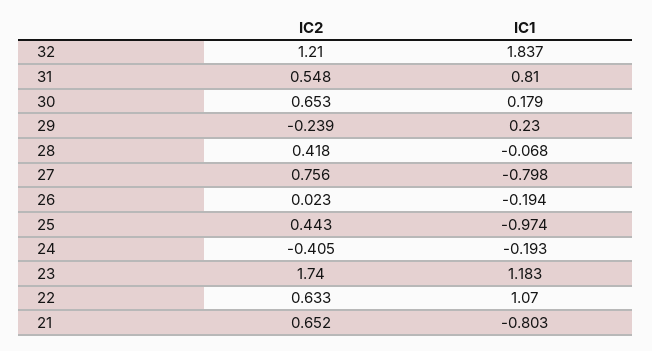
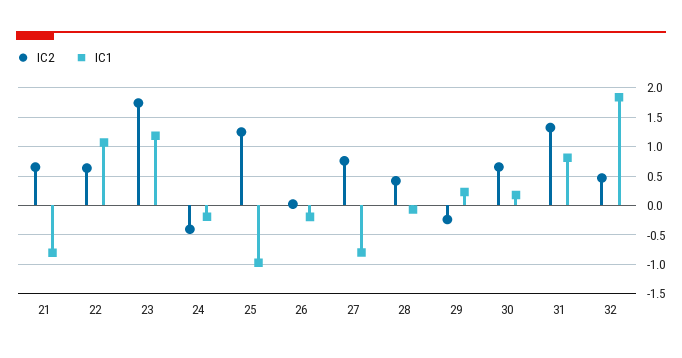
  {
    "IC2": {
-     "32": 1.21,
+     "32": 0.5,
-     "31": 0.548,
+     "31": 1.25,
      "30": 0.653,
      "29": -0.239,
      "28": 0.418,
      "27": 0.756,
      "26": 0.023,
-     "25": 0.443,
+     "25": 1.25,
      "24": -0.405,
      "23": 1.74,
      "22": 0.633,
      "21": 0.652
    },
    "IC1": {
      "32": 1.837,
      "31": 0.81,
      "30": 0.179,
      "29": 0.23,
      "28": -0.068,
      "27": -0.798,
      "26": -0.194,
      "25": -0.974,
      "24": -0.193,
      "23": 1.183,
      "22": 1.07,
      "21": -0.803
    }
  }

